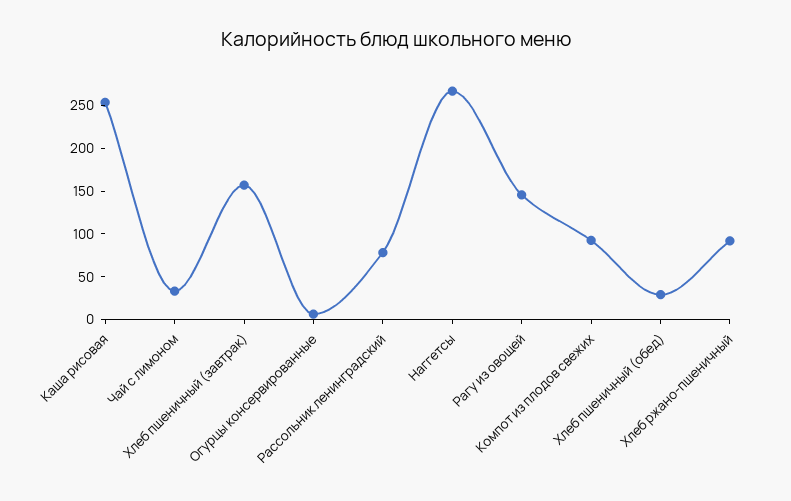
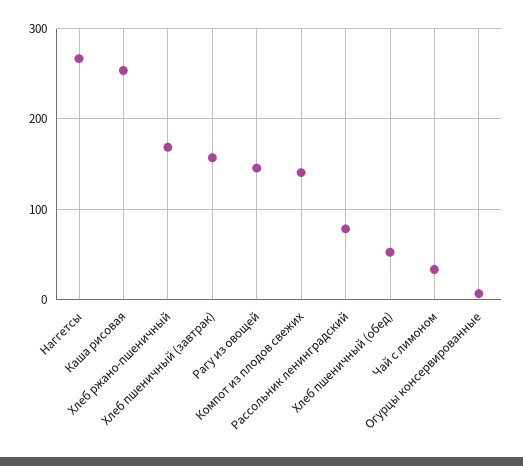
  {
    "Каша рисовая": 250,
    "Чай с лимоном": 30,
    "Хлеб пшеничный (завтрак)": 160,
    "Огурцы консервированные": 10,
    "Рассольник ленинградский": 80,
    "Наггетсы": 270,
    "Рагу из овощей": 150,
-   "Компот из плодов свежих": 90,
+   "Компот из плодов свежих": 140,
-   "Хлеб пшеничный (обед)": 30,
+   "Хлеб пшеничный (обед)": 50,
-   "Хлеб ржано-пшеничный": 90
+   "Хлеб ржано-пшеничный": 170
  }

